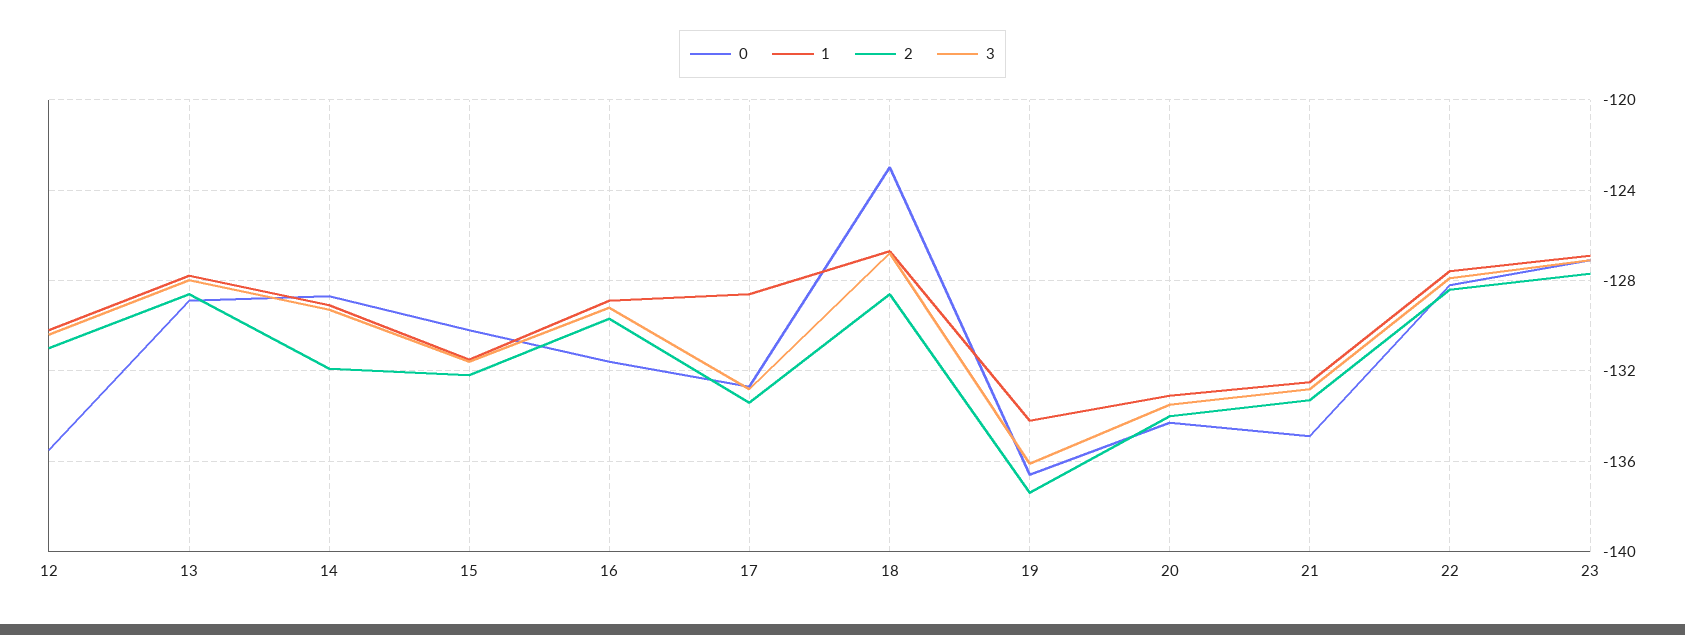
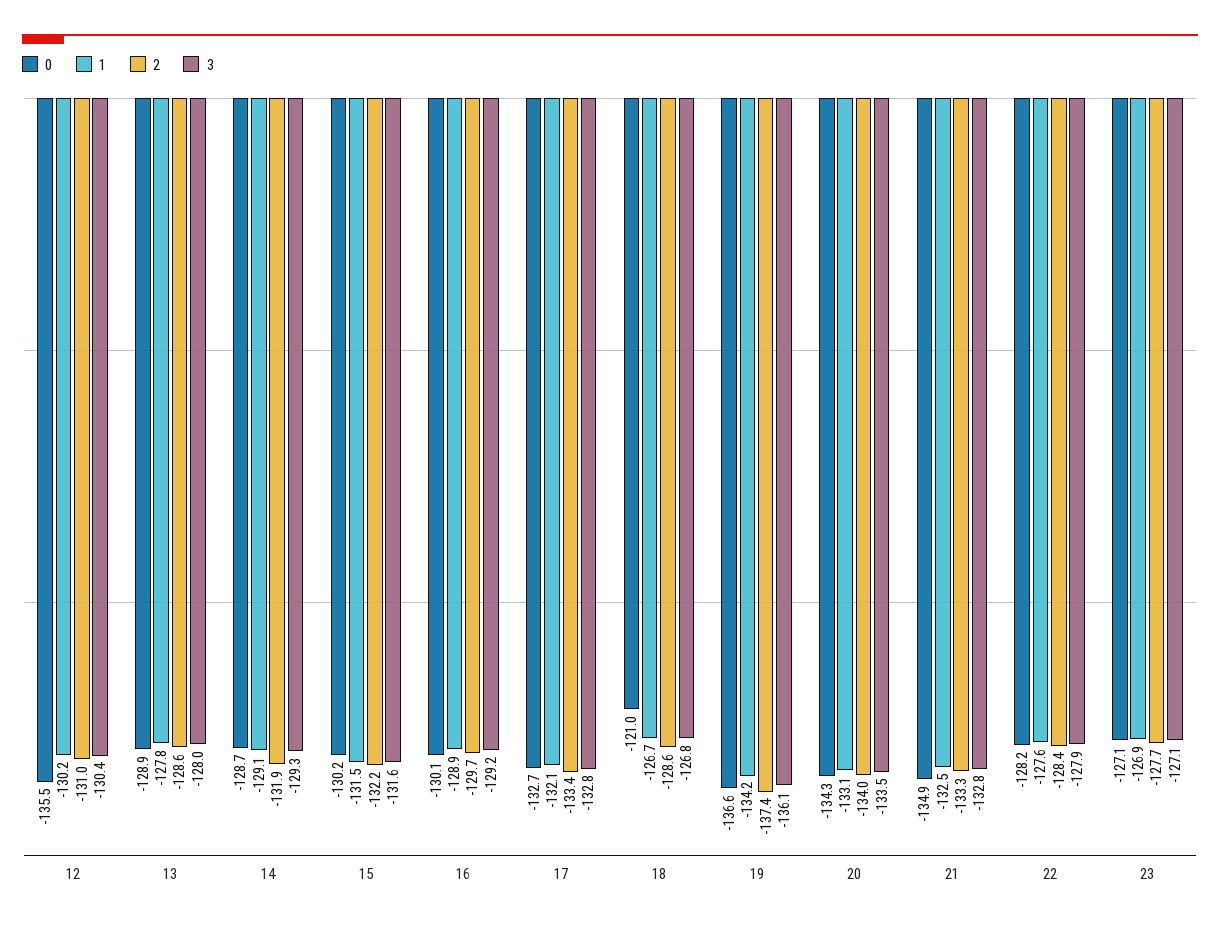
  {
    "0": {
      "12": -135.5,
      "13": -128.9,
      "14": -128.7,
      "15": -130.2,
-     "16": -131.5,
+     "16": -130.1,
      "17": -132.7,
-     "18": -123,
+     "18": -121,
      "19": -136.6,
      "20": -134.3,
      "21": -134.9,
      "22": -128.2,
      "23": -127.1
    },
    "1": {
      "12": -130.2,
      "13": -127.8,
      "14": -129.1,
      "15": -131.5,
      "16": -128.9,
-     "17": -128.5,
+     "17": -132.1,
      "18": -126.7,
      "19": -134.2,
      "20": -133.1,
      "21": -132.5,
      "22": -127.6,
      "23": -126.9
    },
    "2": {
      "12": -131,
      "13": -128.6,
      "14": -131.9,
      "15": -132.2,
      "16": -129.7,
      "17": -133.4,
      "18": -128.6,
      "19": -137.4,
      "20": -134,
      "21": -133.3,
      "22": -128.4,
      "23": -127.7
    },
    "3": {
      "12": -130.4,
      "13": -128,
      "14": -129.3,
      "15": -131.6,
      "16": -129.2,
      "17": -132.8,
      "18": -126.8,
      "19": -136.1,
      "20": -133.5,
      "21": -132.8,
      "22": -127.9,
      "23": -127.1
    }
  }

